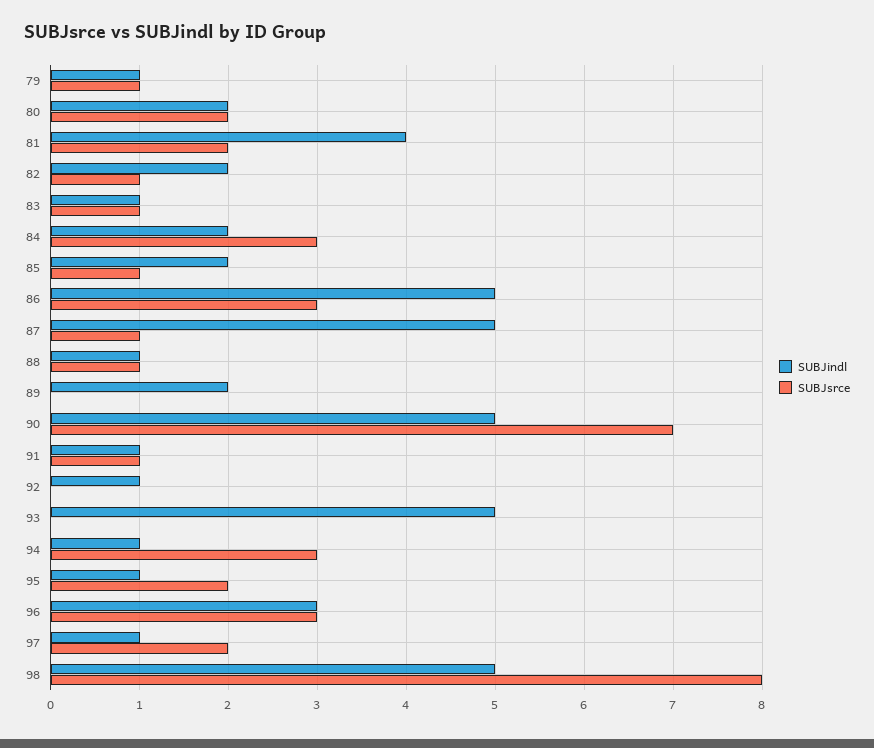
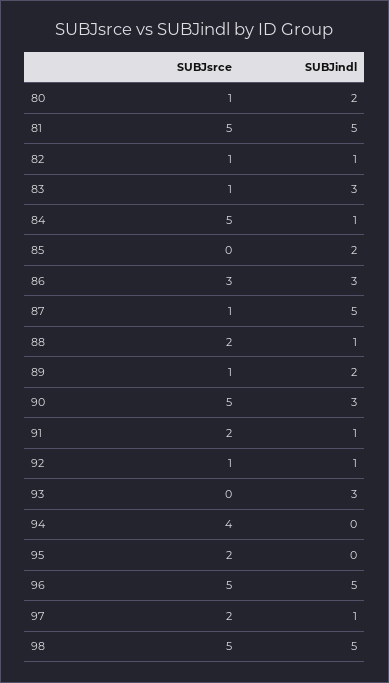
  {
    "SUBJindl": {
-     "79": 1,
      "80": 2,
-     "81": 4,
+     "81": 5,
-     "82": 2,
+     "82": 1,
-     "83": 1,
+     "83": 3,
-     "84": 2,
+     "84": 1,
      "85": 2,
-     "86": 5,
+     "86": 3,
      "87": 5,
      "88": 1,
      "89": 2,
-     "90": 5,
+     "90": 3,
      "91": 1,
      "92": 1,
-     "93": 5,
+     "93": 3,
-     "94": 1,
+     "94": 0,
-     "95": 1,
+     "95": 0,
-     "96": 3,
+     "96": 5,
      "97": 1,
      "98": 5
    },
    "SUBJsrce": {
-     "79": 1,
-     "80": 2,
+     "80": 1,
-     "81": 2,
+     "81": 5,
      "82": 1,
      "83": 1,
-     "84": 3,
+     "84": 5,
-     "85": 1,
+     "85": 0,
      "86": 3,
      "87": 1,
-     "88": 1,
+     "88": 2,
-     "89": 0,
+     "89": 1,
-     "90": 7,
+     "90": 5,
-     "91": 1,
+     "91": 2,
-     "92": 0,
+     "92": 1,
      "93": 0,
-     "94": 3,
+     "94": 4,
      "95": 2,
-     "96": 3,
+     "96": 5,
      "97": 2,
-     "98": 8
+     "98": 5
    }
  }

